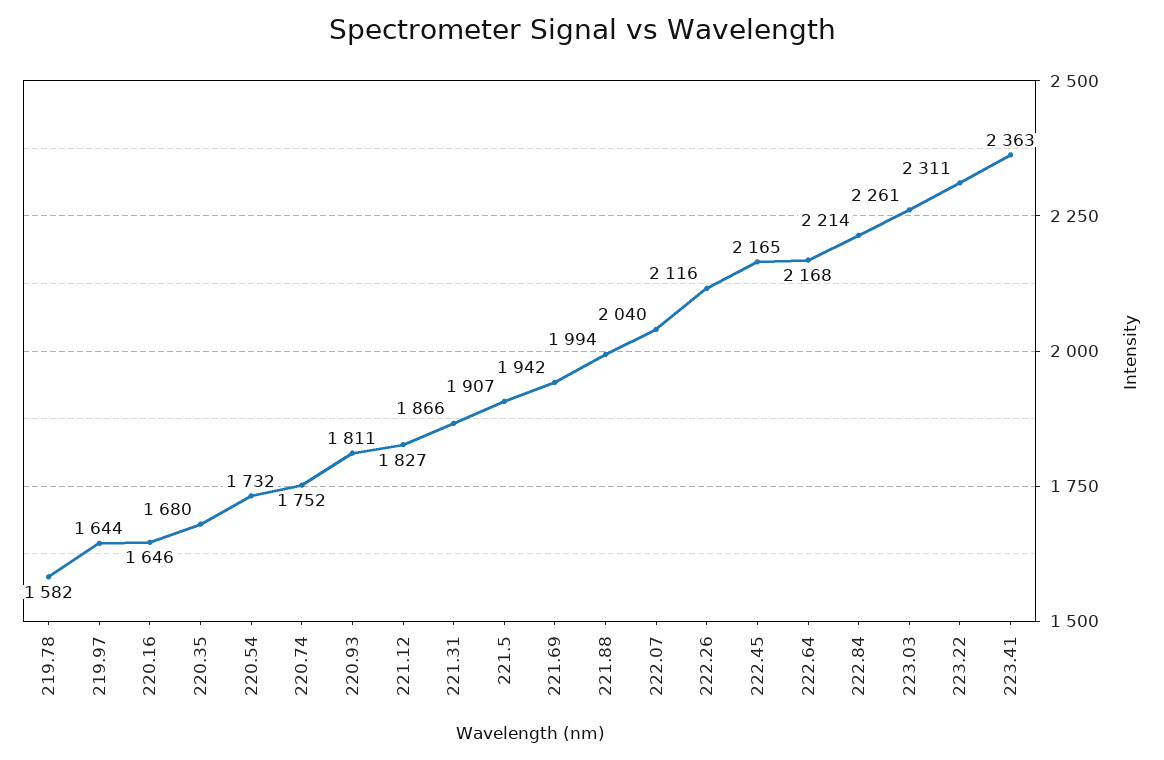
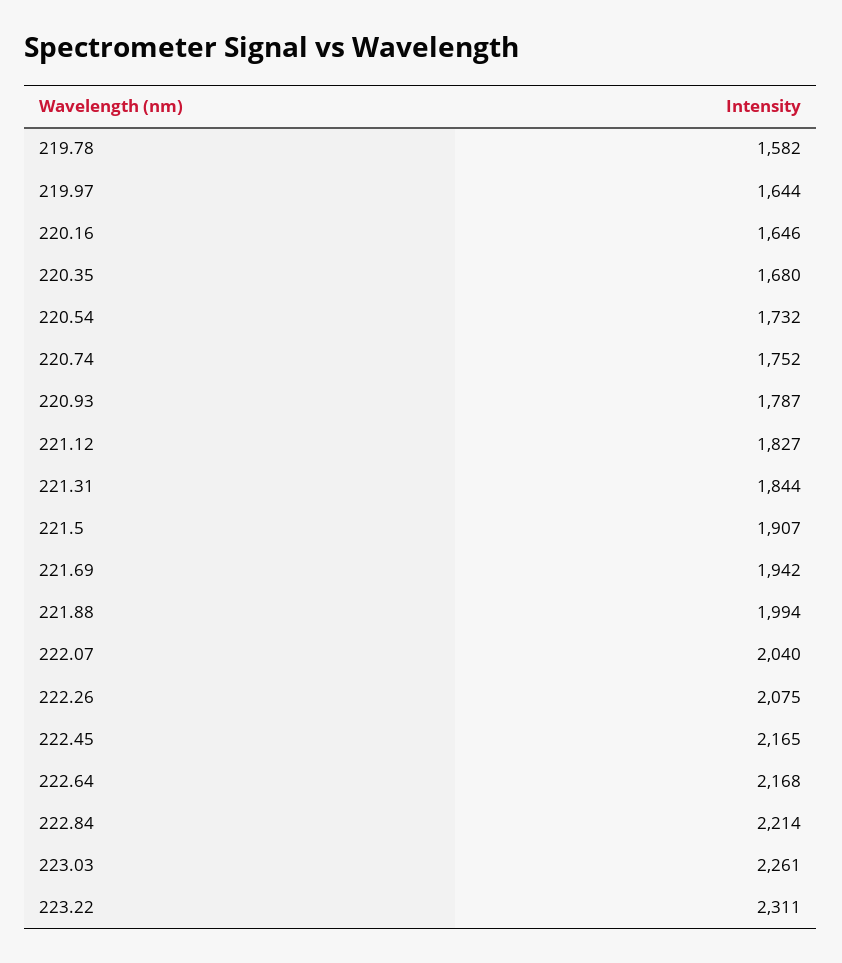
  {
    "219.78": 1582,
    "219.97": 1644,
    "220.16": 1646,
    "220.35": 1680,
    "220.54": 1732,
    "220.74": 1752,
-   "220.93": 1811,
+   "220.93": 1787,
    "221.12": 1827,
-   "221.31": 1866,
+   "221.31": 1844,
    "221.5": 1907,
    "221.69": 1942,
    "221.88": 1994,
    "222.07": 2040,
-   "222.26": 2116,
+   "222.26": 2075,
    "222.45": 2165,
    "222.64": 2168,
    "222.84": 2214,
    "223.03": 2261,
-   "223.22": 2311,
+   "223.22": 2311
-   "223.41": 2363
  }

